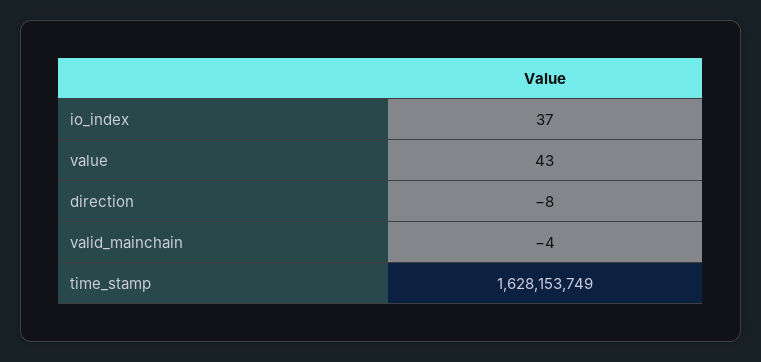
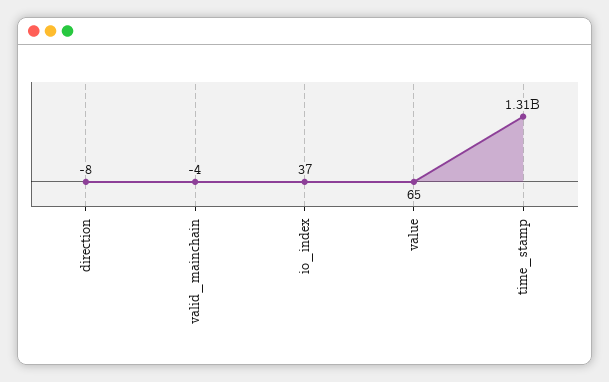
  {
    "io_index": 37,
-   "value": 43,
+   "value": 65,
    "direction": -8,
    "valid_mainchain": -4,
-   "time_stamp": 1628153749
+   "time_stamp": 1310000000
  }

